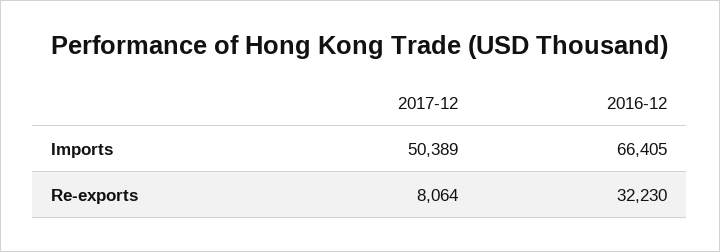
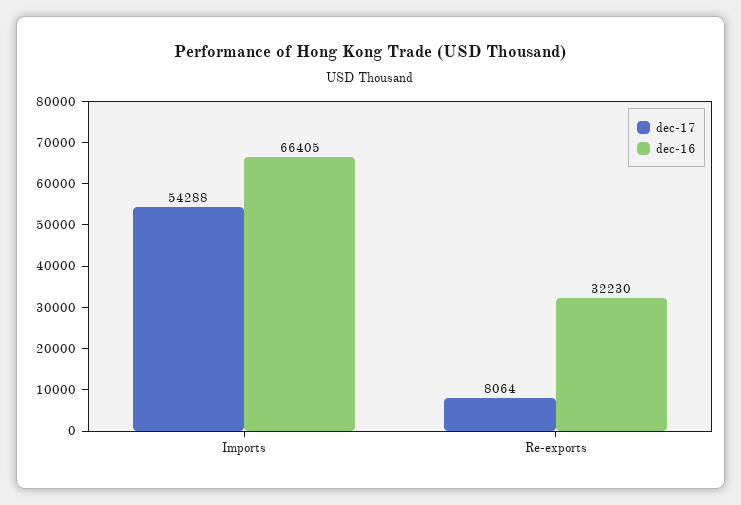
  {
    "2017-12": {
-     "Imports": 50389,
+     "Imports": 54288,
      "Re-exports": 8064
    },
    "2016-12": {
      "Imports": 66405,
      "Re-exports": 32230
    }
  }

